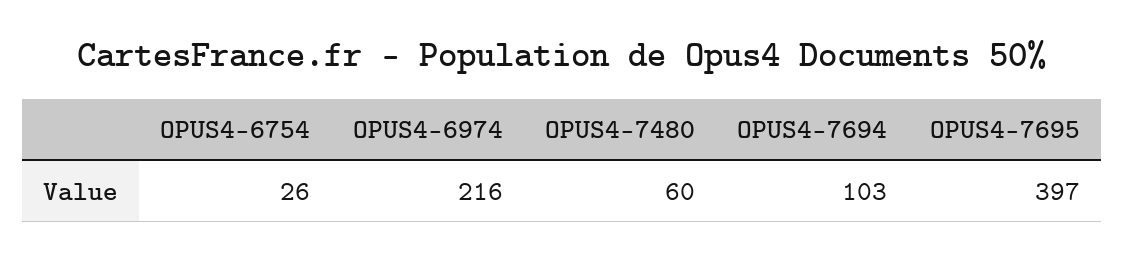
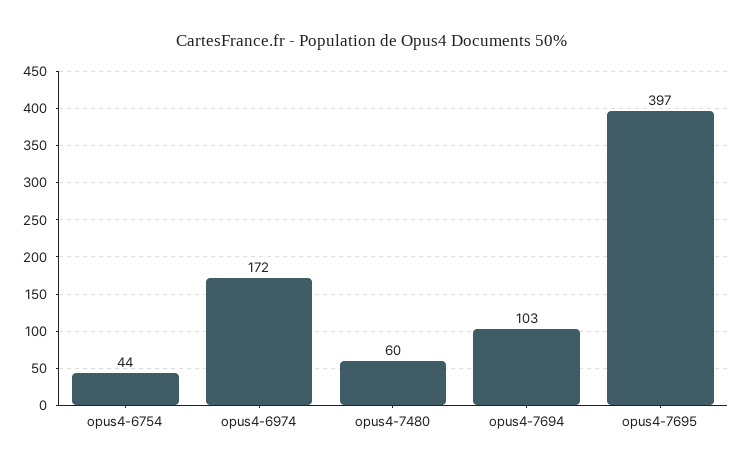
  {
-   "OPUS4-6754": 26,
+   "OPUS4-6754": 44,
-   "OPUS4-6974": 216,
+   "OPUS4-6974": 172,
    "OPUS4-7480": 60,
    "OPUS4-7694": 103,
    "OPUS4-7695": 397
  }

